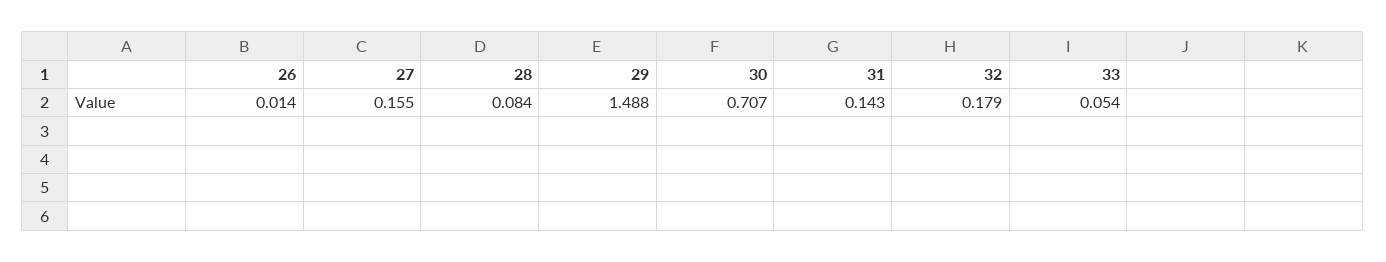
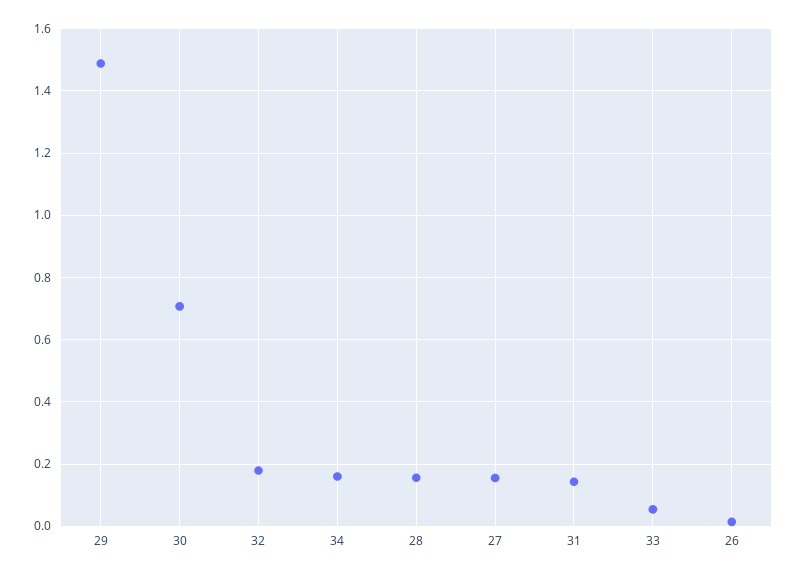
  {
    "26": 0.014,
    "27": 0.155,
-   "28": 0.084,
+   "28": 0.16,
    "29": 1.488,
    "30": 0.707,
    "31": 0.143,
    "32": 0.179,
-   "33": 0.054
+   "33": 0.054,
+   "34": 0.16
  }

